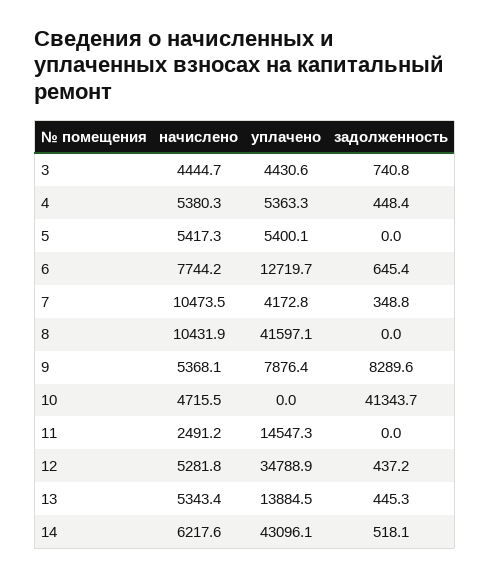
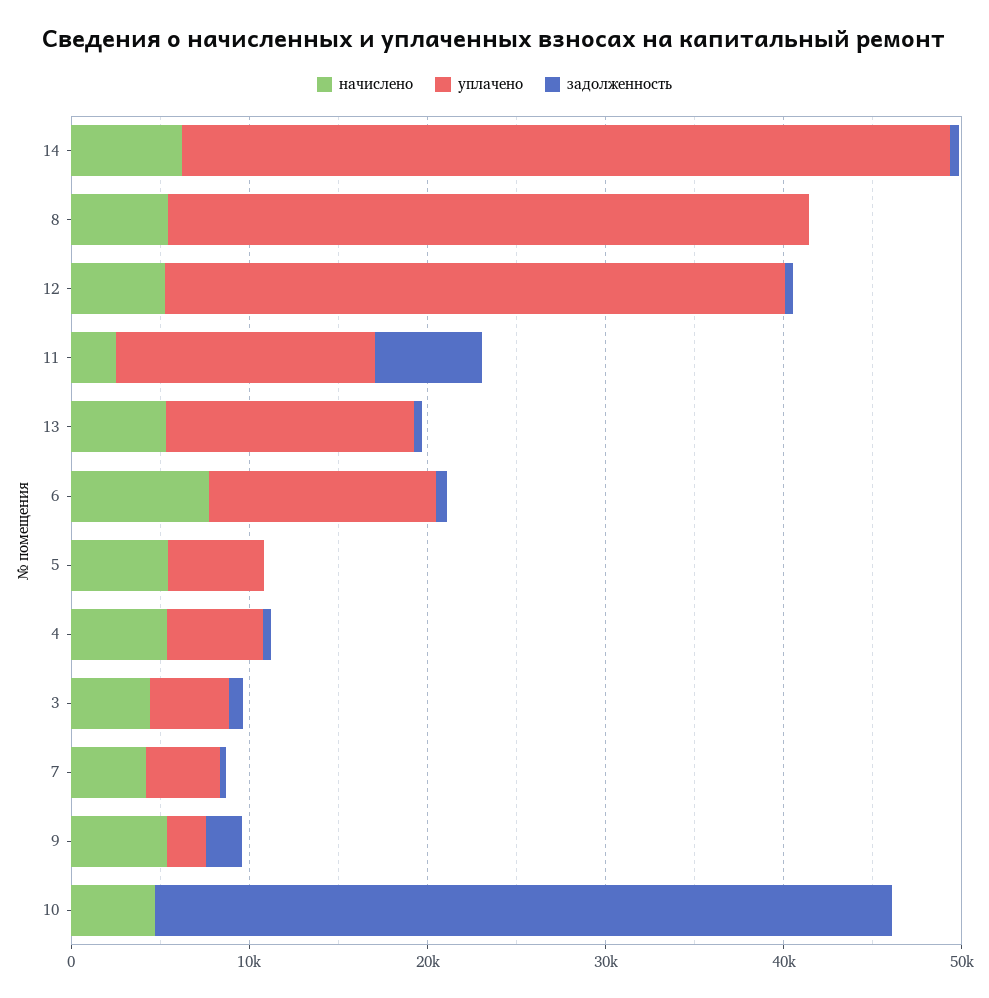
  {
    "начислено": {
      "3": 4444.7,
      "4": 5380.3,
      "5": 5417.3,
      "6": 7744.2,
-     "7": 10473.5,
+     "7": 4000,
-     "8": 10431.9,
+     "8": 6000,
      "9": 5368.1,
      "10": 4715.5,
      "11": 2491.2,
      "12": 5281.8,
      "13": 5343.4,
      "14": 6217.6
    },
    "уплачено": {
      "3": 4430.6,
      "4": 5363.3,
      "5": 5400.1,
      "6": 12719.7,
      "7": 4172.8,
-     "8": 41597.1,
+     "8": 36000,
-     "9": 7876.4,
+     "9": 2000,
      "10": 0,
      "11": 14547.3,
      "12": 34788.9,
      "13": 13884.5,
      "14": 43096.1
    },
    "задолженность": {
      "3": 740.8,
      "4": 448.4,
      "5": 0,
      "6": 645.4,
      "7": 348.8,
      "8": 0,
-     "9": 8289.6,
+     "9": 2000,
      "10": 41343.7,
-     "11": 0,
+     "11": 6000,
      "12": 437.2,
      "13": 445.3,
      "14": 518.1
    }
  }

